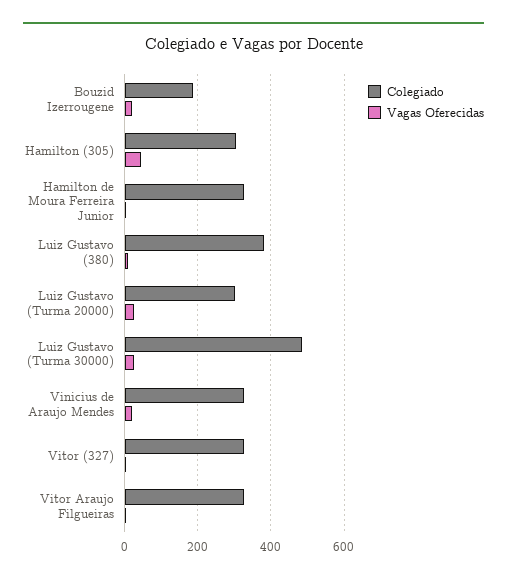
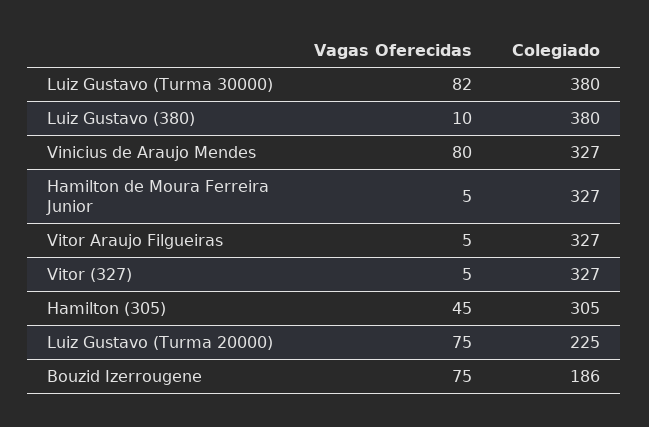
  {
    "Colegiado": {
      "Bouzid Izerrougene": 186,
      "Hamilton (305)": 305,
      "Hamilton de Moura Ferreira Junior": 327,
      "Luiz Gustavo (380)": 380,
-     "Luiz Gustavo (Turma 20000)": 300,
+     "Luiz Gustavo (Turma 20000)": 225,
-     "Luiz Gustavo (Turma 30000)": 480,
+     "Luiz Gustavo (Turma 30000)": 380,
      "Vinicius de Araujo Mendes": 327,
      "Vitor (327)": 327,
      "Vitor Araujo Filgueiras": 327
    },
    "Vagas Oferecidas": {
-     "Bouzid Izerrougene": 20,
+     "Bouzid Izerrougene": 75,
      "Hamilton (305)": 45,
      "Hamilton de Moura Ferreira Junior": 5,
      "Luiz Gustavo (380)": 10,
-     "Luiz Gustavo (Turma 20000)": 20,
+     "Luiz Gustavo (Turma 20000)": 75,
-     "Luiz Gustavo (Turma 30000)": 20,
+     "Luiz Gustavo (Turma 30000)": 82,
-     "Vinicius de Araujo Mendes": 20,
+     "Vinicius de Araujo Mendes": 80,
      "Vitor (327)": 5,
      "Vitor Araujo Filgueiras": 5
    }
  }

